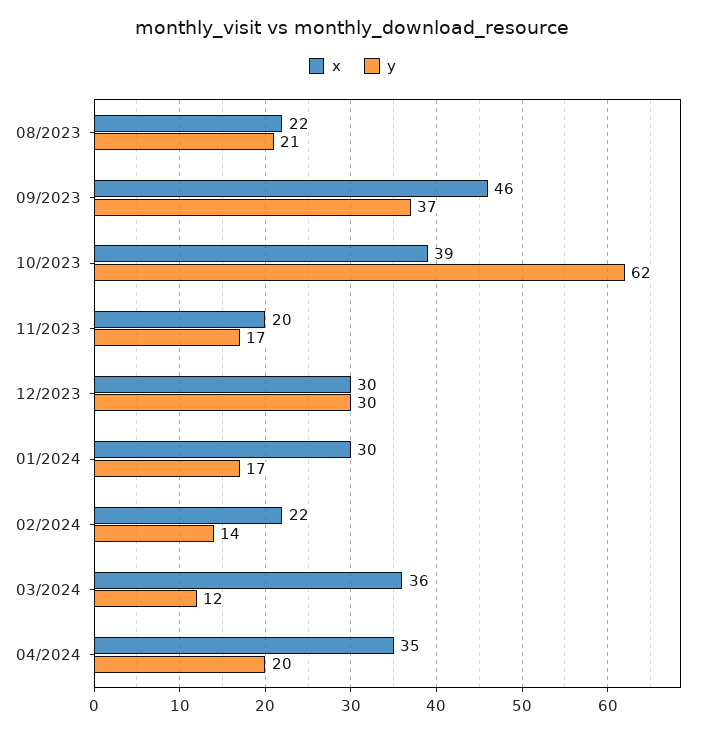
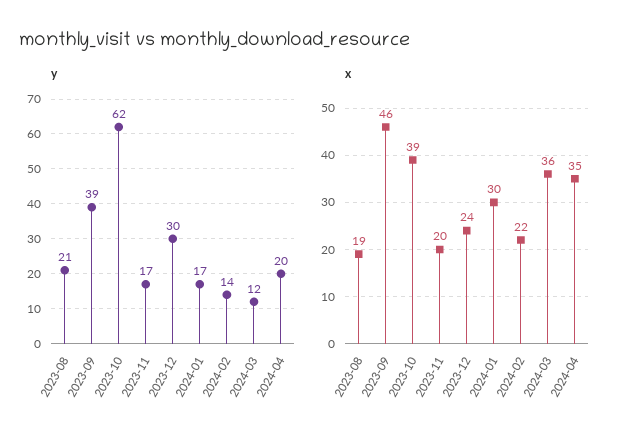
  {
    "x": {
-     "08/2023": 22,
+     "08/2023": 19,
      "09/2023": 46,
      "10/2023": 39,
      "11/2023": 20,
-     "12/2023": 30,
+     "12/2023": 24,
      "01/2024": 30,
      "02/2024": 22,
      "03/2024": 36,
      "04/2024": 35
    },
    "y": {
      "08/2023": 21,
-     "09/2023": 37,
+     "09/2023": 39,
      "10/2023": 62,
      "11/2023": 17,
      "12/2023": 30,
      "01/2024": 17,
      "02/2024": 14,
      "03/2024": 12,
      "04/2024": 20
    }
  }

